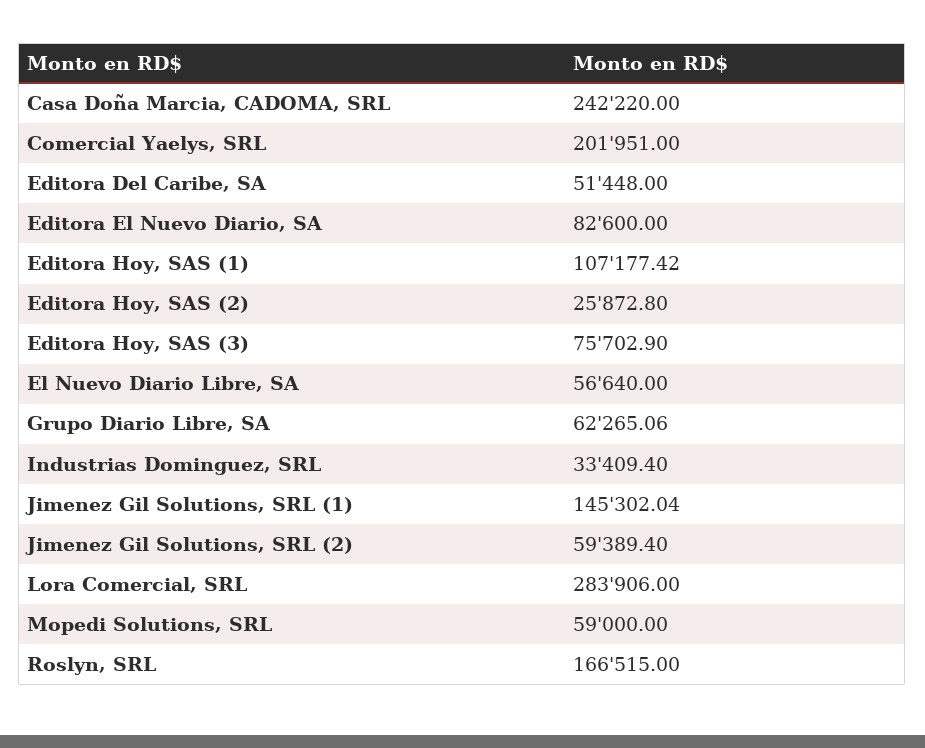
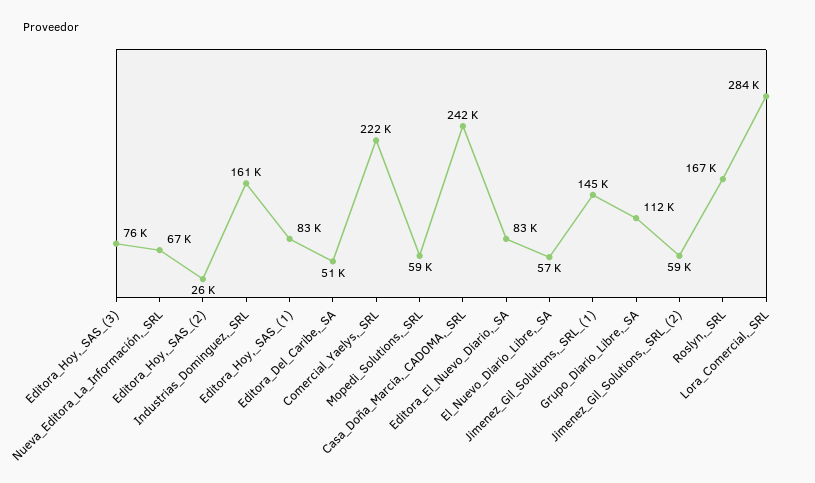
  {
    "Casa Doña Marcia, CADOMA, SRL": 242220,
-   "Comercial Yaelys, SRL": 201951,
+   "Comercial Yaelys, SRL": 222000,
    "Editora Del Caribe, SA": 51448,
    "Editora El Nuevo Diario, SA": 82600,
-   "Editora Hoy, SAS (1)": 107177.42,
+   "Editora Hoy, SAS (1)": 83000,
    "Editora Hoy, SAS (2)": 25872.8,
    "Editora Hoy, SAS (3)": 75702.9,
    "El Nuevo Diario Libre, SA": 56640,
-   "Grupo Diario Libre, SA": 62265.06,
+   "Grupo Diario Libre, SA": 112000,
-   "Industrias Dominguez, SRL": 33409.4,
+   "Industrias Dominguez, SRL": 161000,
    "Jimenez Gil Solutions, SRL (1)": 145302.04,
    "Jimenez Gil Solutions, SRL (2)": 59389.4,
    "Lora Comercial, SRL": 283906,
    "Mopedi Solutions, SRL": 59000,
-   "Roslyn, SRL": 166515
+   "Roslyn, SRL": 166515,
+   "Nueva_Editora_La_Información,_SRL": 67000
  }

